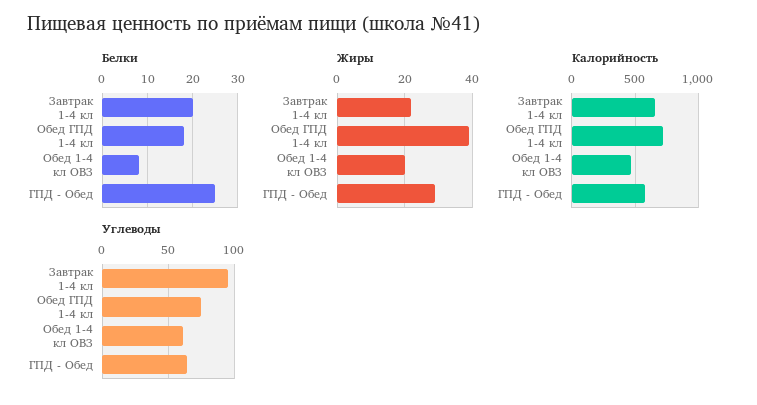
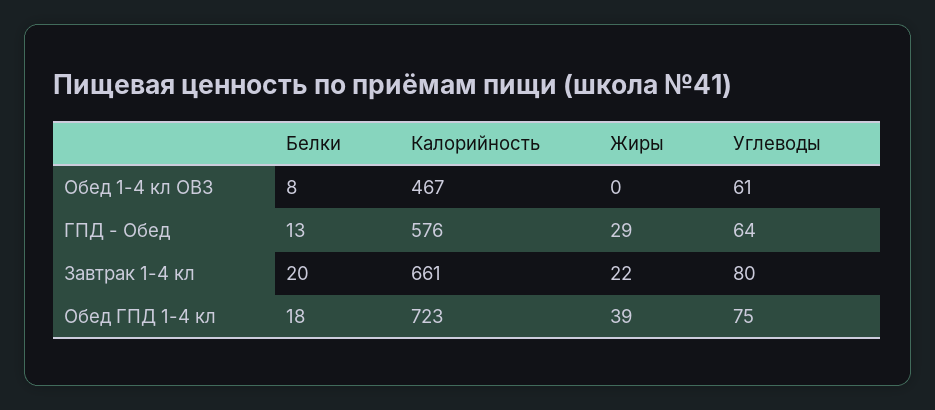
  {
    "Белки": {
      "Завтрак 1-4 кл": 20,
      "Обед ГПД 1-4 кл": 18,
      "Обед 1-4 кл ОВЗ": 8,
-     "ГПД - Обед": 25
+     "ГПД - Обед": 13
    },
    "Жиры": {
      "Завтрак 1-4 кл": 22,
      "Обед ГПД 1-4 кл": 39,
-     "Обед 1-4 кл ОВЗ": 20,
+     "Обед 1-4 кл ОВЗ": 0,
      "ГПД - Обед": 29
    },
    "Калорийность": {
      "Завтрак 1-4 кл": 661,
      "Обед ГПД 1-4 кл": 723,
      "Обед 1-4 кл ОВЗ": 467,
      "ГПД - Обед": 576
    },
    "Углеводы": {
-     "Завтрак 1-4 кл": 95,
+     "Завтрак 1-4 кл": 80,
      "Обед ГПД 1-4 кл": 75,
      "Обед 1-4 кл ОВЗ": 61,
      "ГПД - Обед": 64
    }
  }

